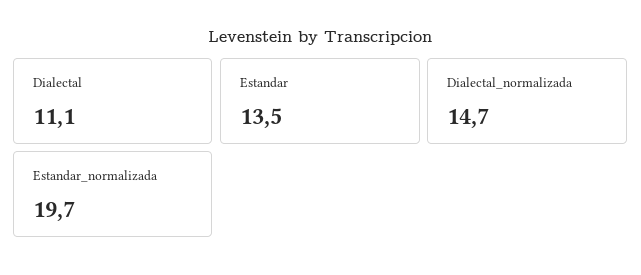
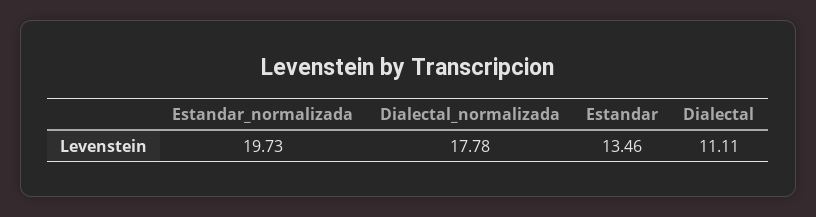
  {
    "Dialectal": 11.11,
    "Estandar": 13.46,
-   "Dialectal_normalizada": 14.7,
+   "Dialectal_normalizada": 17.78,
    "Estandar_normalizada": 19.73
  }

